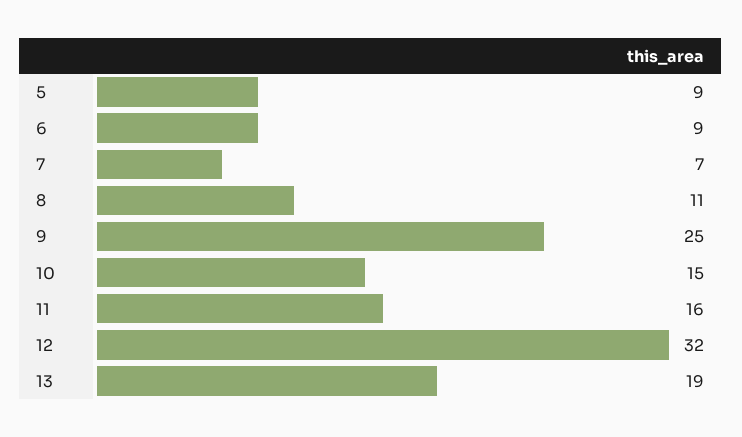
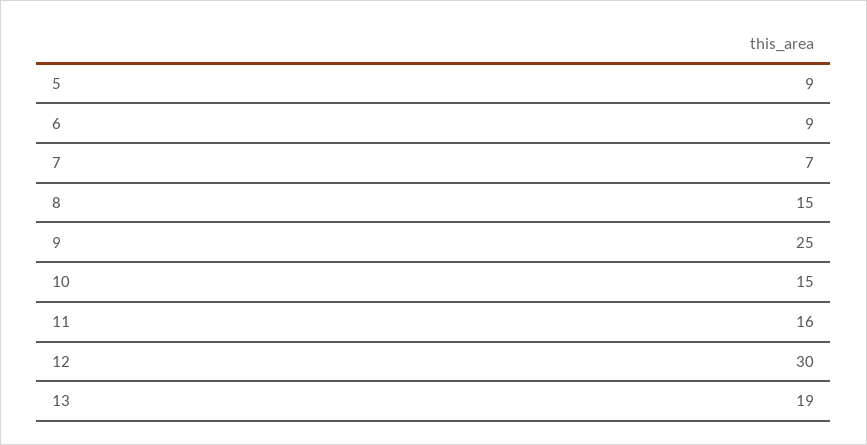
  {
    "5": 9,
    "6": 9,
    "7": 7,
-   "8": 11,
+   "8": 15,
    "9": 25,
    "10": 15,
    "11": 16,
-   "12": 32,
+   "12": 30,
    "13": 19
  }

